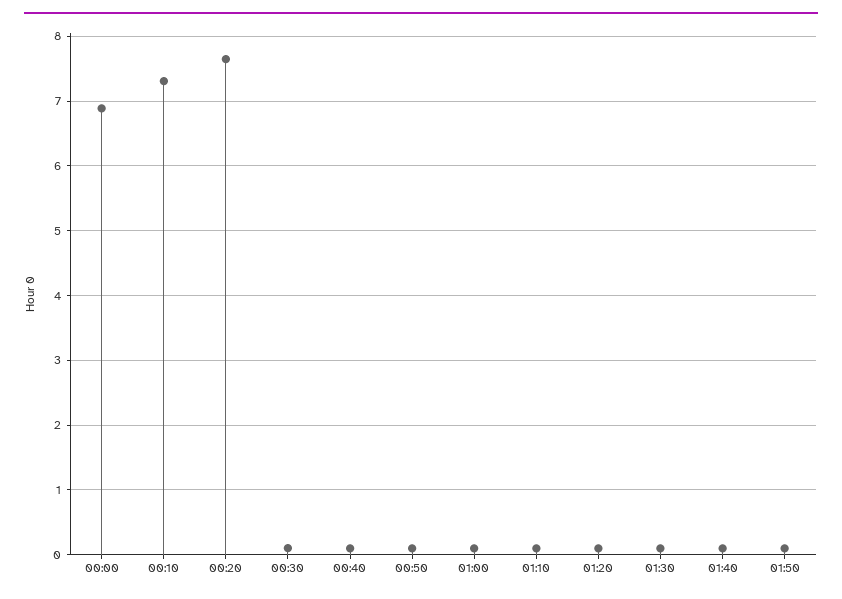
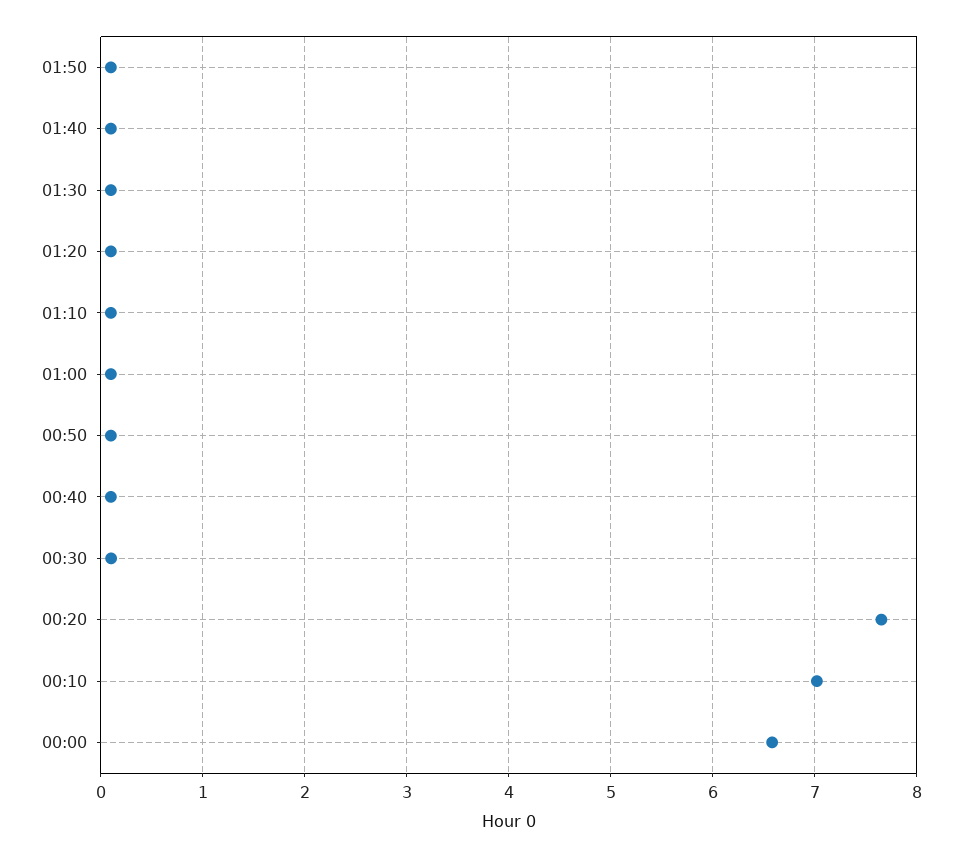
  {
-   "00:00": 6.9,
+   "00:00": 6.6,
-   "00:10": 7.3,
+   "00:10": 7,
    "00:20": 7.7,
    "00:30": 0.1,
    "00:40": 0.1,
    "00:50": 0.1,
    "01:00": 0.1,
    "01:10": 0.1,
    "01:20": 0.1,
    "01:30": 0.1,
    "01:40": 0.1,
    "01:50": 0.1
  }

